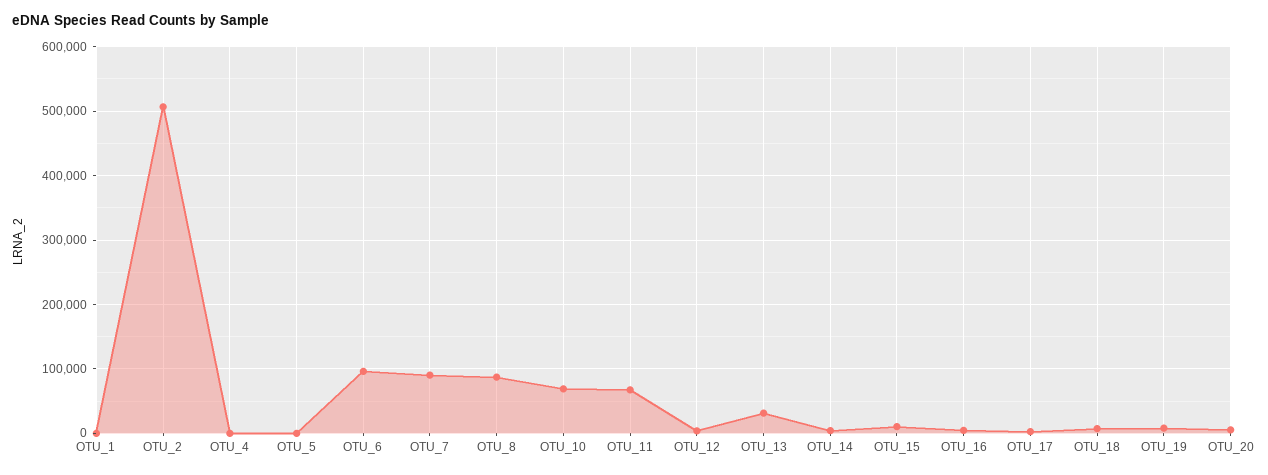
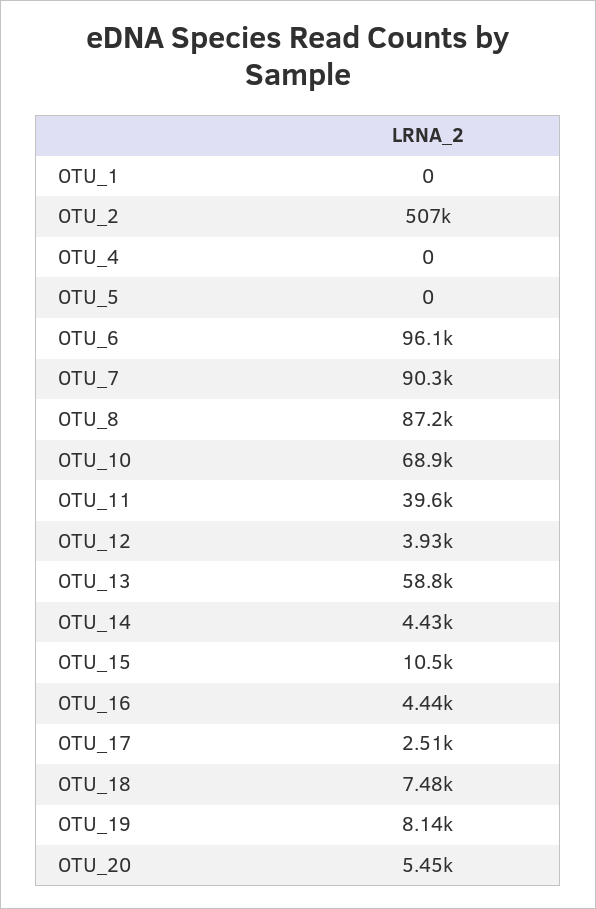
  {
    "OTU_1": 0,
    "OTU_2": 507000,
    "OTU_4": 0,
    "OTU_5": 0,
    "OTU_6": 96100,
    "OTU_7": 90300,
    "OTU_8": 87200,
    "OTU_10": 68900,
-   "OTU_11": 70000,
+   "OTU_11": 39600,
    "OTU_12": 3930,
-   "OTU_13": 30000,
+   "OTU_13": 58800,
    "OTU_14": 4430,
    "OTU_15": 10500,
    "OTU_16": 4440,
    "OTU_17": 2510,
    "OTU_18": 7480,
    "OTU_19": 8140,
    "OTU_20": 5450
  }

